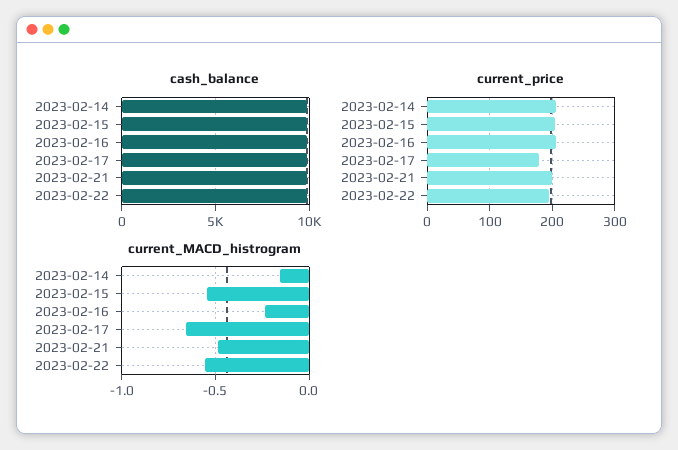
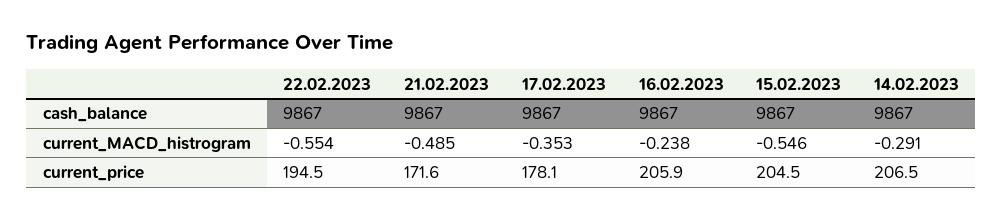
  {
    "cash_balance": {
      "2023-02-14": 9867,
      "2023-02-15": 9867,
      "2023-02-16": 9867,
      "2023-02-17": 9867,
      "2023-02-21": 9867,
      "2023-02-22": 9867
    },
    "current_price": {
      "2023-02-14": 206.5,
      "2023-02-15": 204.5,
      "2023-02-16": 205.9,
      "2023-02-17": 178.1,
-     "2023-02-21": 200,
+     "2023-02-21": 171.6,
      "2023-02-22": 194.5
    },
    "current_MACD_histrogram": {
-     "2023-02-14": -0.15,
+     "2023-02-14": -0.291,
      "2023-02-15": -0.546,
      "2023-02-16": -0.238,
-     "2023-02-17": -0.65,
+     "2023-02-17": -0.353,
      "2023-02-21": -0.485,
      "2023-02-22": -0.554
    }
  }

